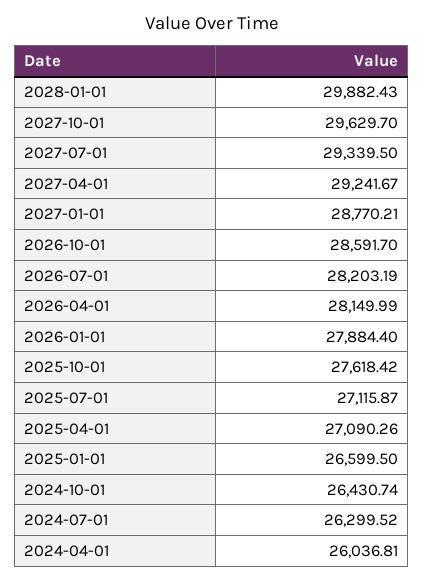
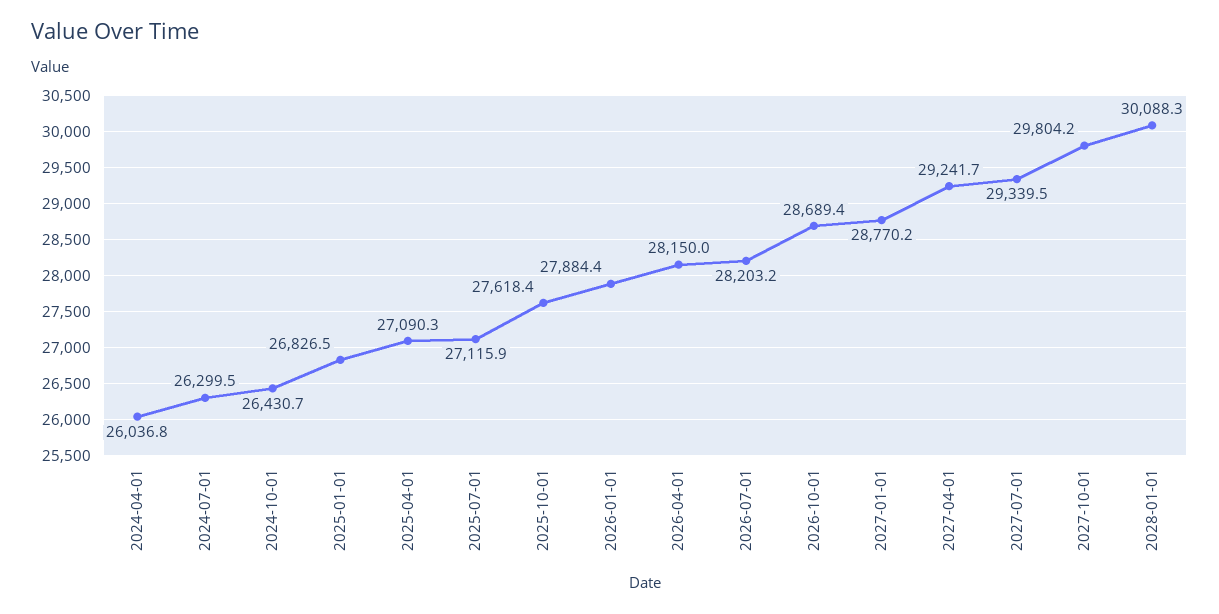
  {
-   "2028-01-01": 29882.43,
+   "2028-01-01": 30088.3,
-   "2027-10-01": 29629.7,
+   "2027-10-01": 29804.2,
    "2027-07-01": 29339.5,
    "2027-04-01": 29241.67,
    "2027-01-01": 28770.21,
-   "2026-10-01": 28591.7,
+   "2026-10-01": 28689.4,
    "2026-07-01": 28203.19,
    "2026-04-01": 28149.99,
    "2026-01-01": 27884.4,
    "2025-10-01": 27618.42,
    "2025-07-01": 27115.87,
    "2025-04-01": 27090.26,
-   "2025-01-01": 26599.5,
+   "2025-01-01": 26826.5,
    "2024-10-01": 26430.74,
    "2024-07-01": 26299.52,
    "2024-04-01": 26036.81
  }

